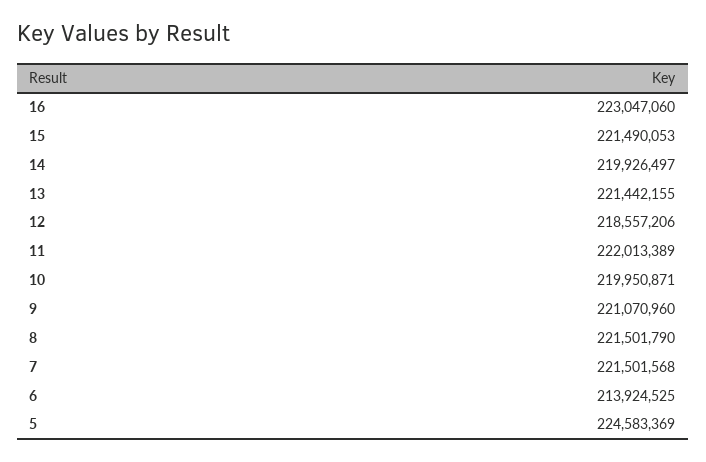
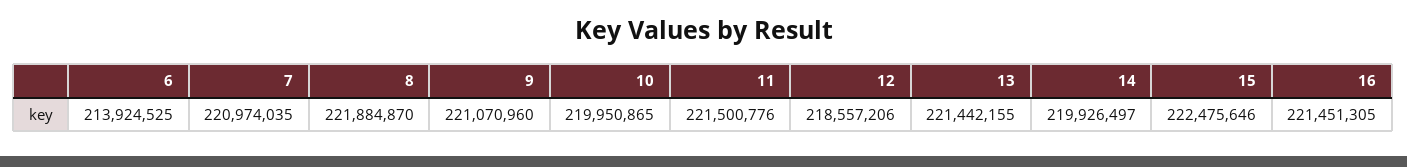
  {
-   "16": 223047060,
+   "16": 221451305,
-   "15": 221490053,
+   "15": 222475646,
    "14": 219926497,
    "13": 221442155,
    "12": 218557206,
-   "11": 222013389,
+   "11": 221500776,
-   "10": 219950871,
+   "10": 219950865,
    "9": 221070960,
-   "8": 221501790,
+   "8": 221884870,
-   "7": 221501568,
+   "7": 220974035,
-   "6": 213924525,
+   "6": 213924525
-   "5": 224583369
  }

